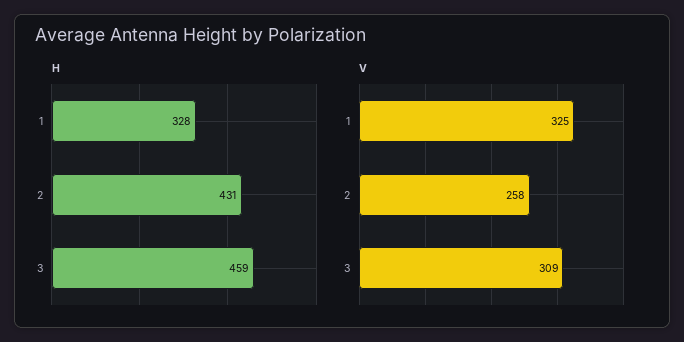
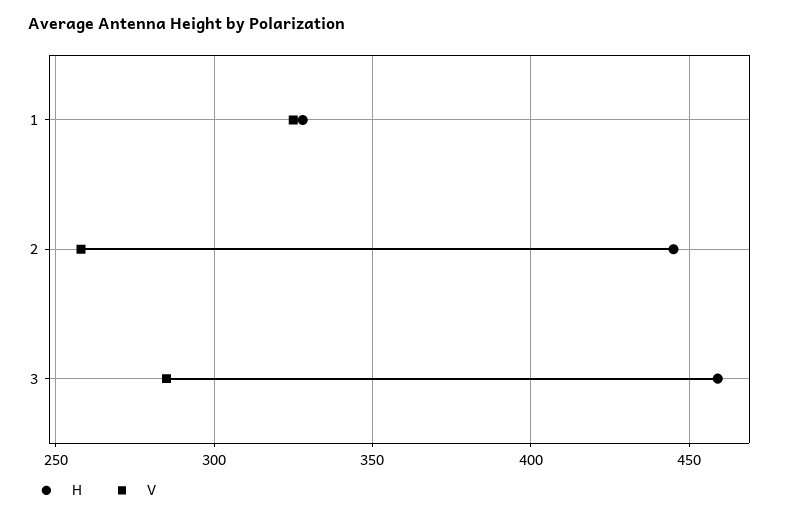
  {
    "H": {
      "1": 328,
-     "2": 431,
+     "2": 445,
      "3": 459
    },
    "V": {
      "1": 325,
      "2": 258,
-     "3": 309
+     "3": 285
    }
  }

